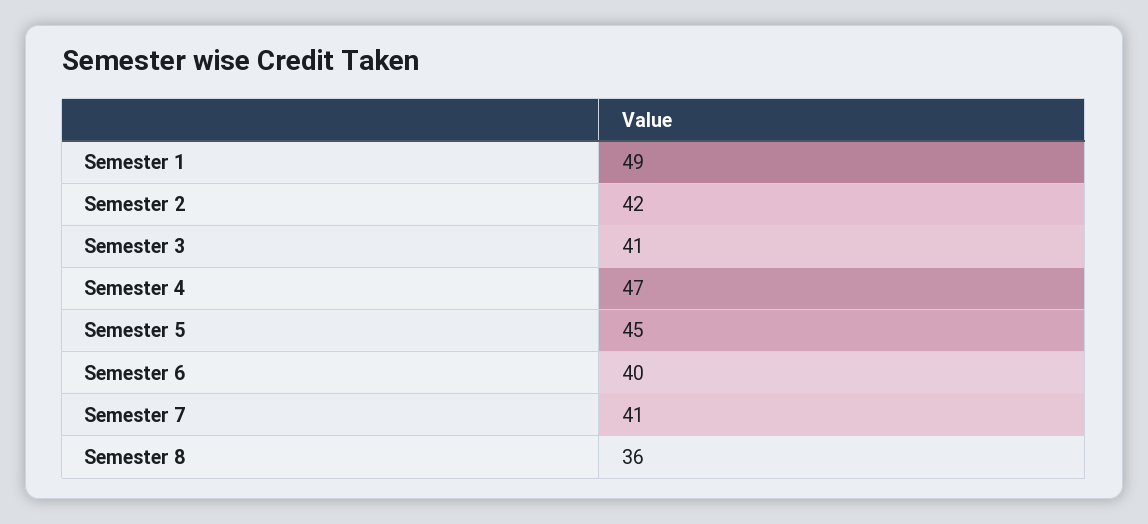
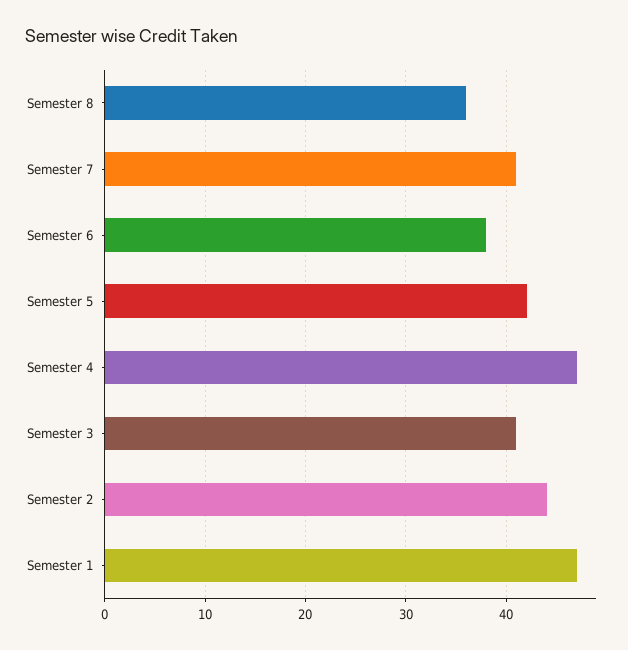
  {
-   "Semester 1": 49,
+   "Semester 1": 47,
-   "Semester 2": 42,
+   "Semester 2": 44,
    "Semester 3": 41,
    "Semester 4": 47,
-   "Semester 5": 45,
+   "Semester 5": 42,
-   "Semester 6": 40,
+   "Semester 6": 38,
    "Semester 7": 41,
    "Semester 8": 36
  }

